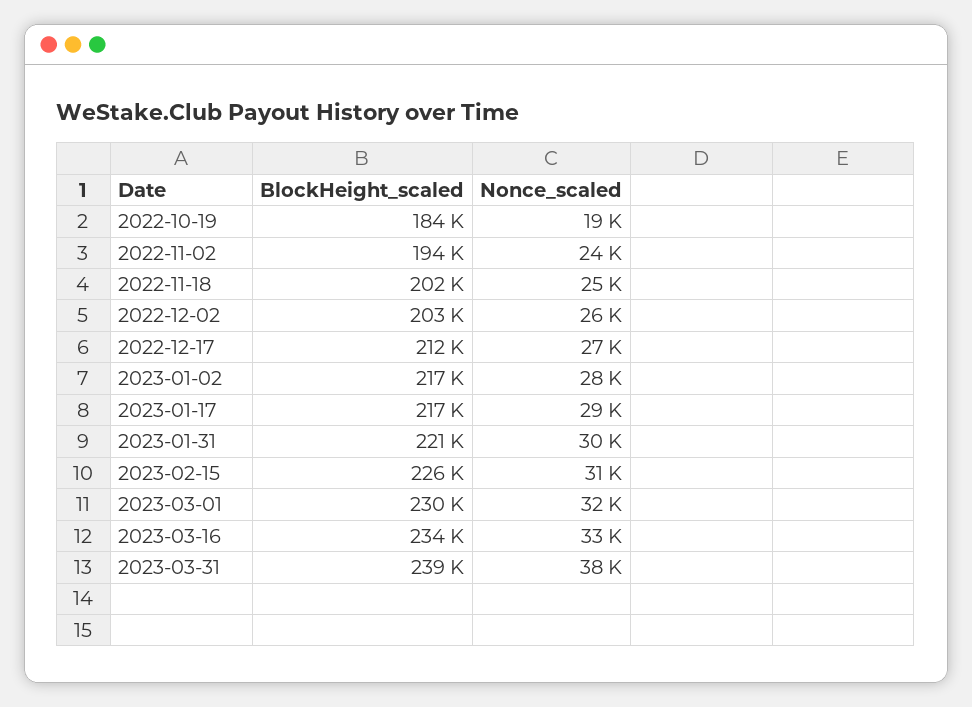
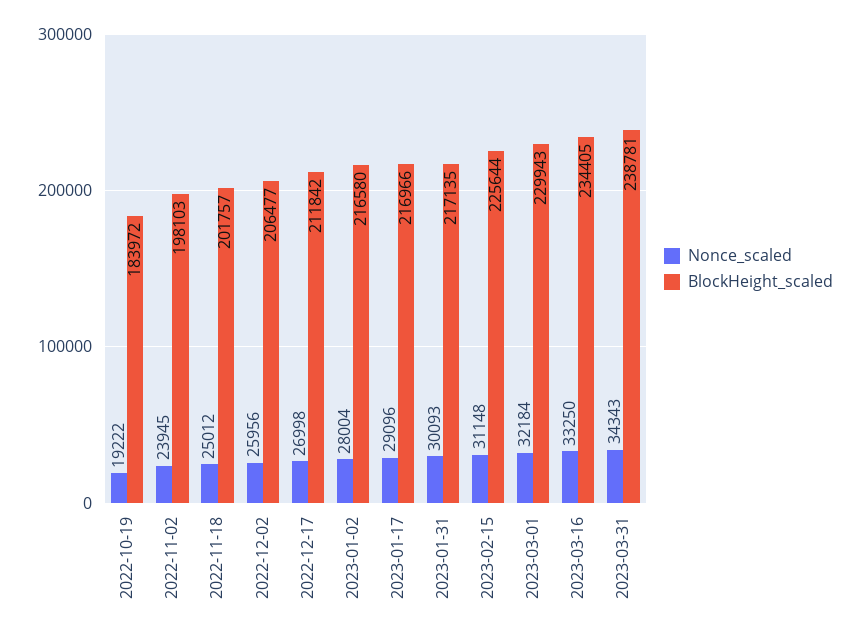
  {
    "BlockHeight_scaled": {
      "2022-10-19": 183972,
-     "2022-11-02": 194000,
+     "2022-11-02": 198103,
      "2022-11-18": 201757,
-     "2022-12-02": 203000,
+     "2022-12-02": 206477,
      "2022-12-17": 211842,
      "2023-01-02": 216580,
      "2023-01-17": 216966,
-     "2023-01-31": 221000,
+     "2023-01-31": 217135,
      "2023-02-15": 225644,
      "2023-03-01": 229943,
      "2023-03-16": 234405,
      "2023-03-31": 238781
    },
    "Nonce_scaled": {
      "2022-10-19": 19222,
      "2022-11-02": 23945,
      "2022-11-18": 25012,
      "2022-12-02": 25956,
      "2022-12-17": 26998,
      "2023-01-02": 28004,
      "2023-01-17": 29096,
      "2023-01-31": 30093,
      "2023-02-15": 31148,
      "2023-03-01": 32184,
      "2023-03-16": 33250,
-     "2023-03-31": 38000
+     "2023-03-31": 34343
    }
  }

